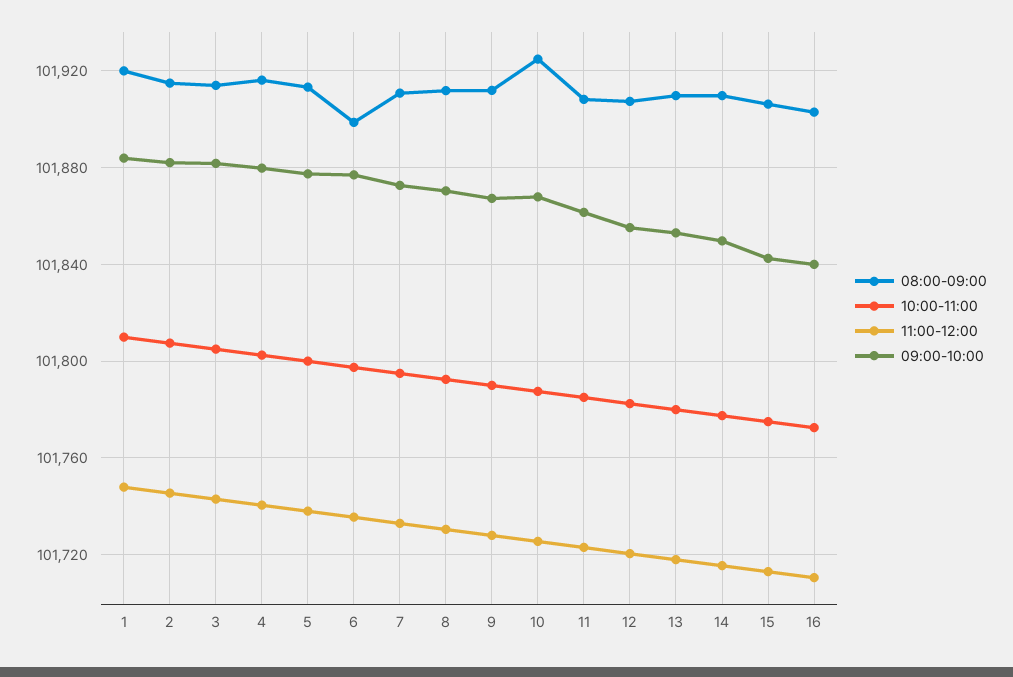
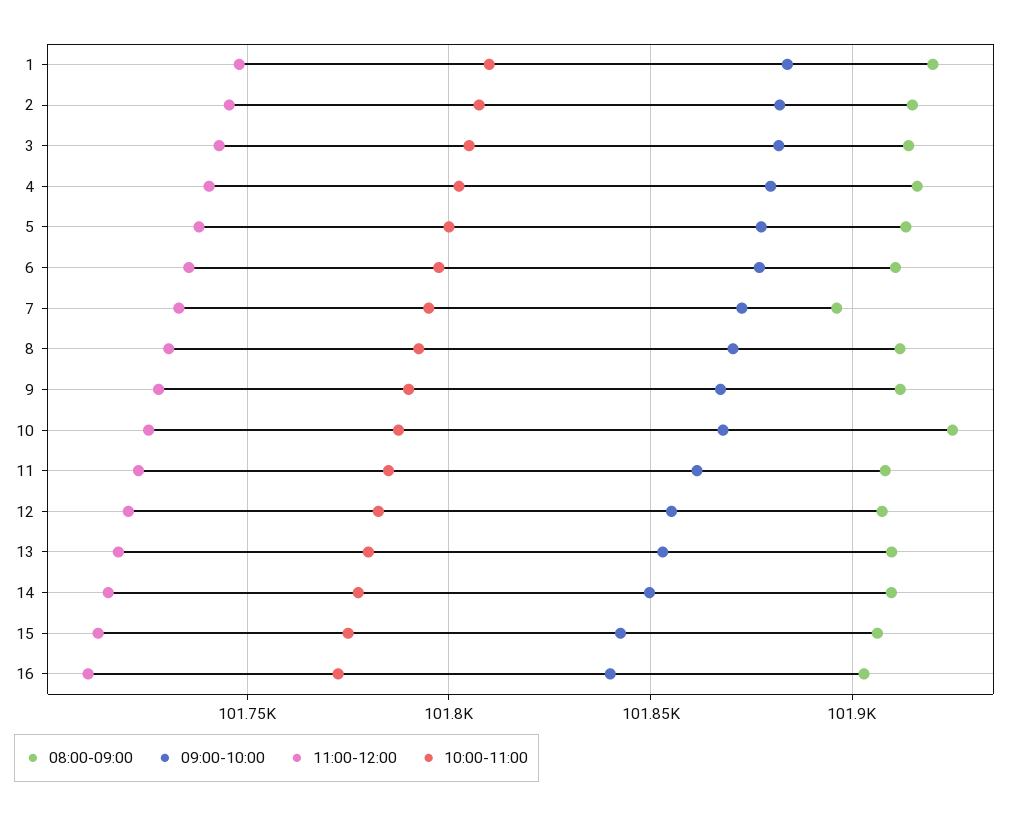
  {
    "08:00-09:00": {
      "1": 101920,
      "2": 101915,
      "3": 101915,
      "4": 101915,
      "5": 101915,
-     "6": 101900,
+     "6": 101910,
-     "7": 101910,
+     "7": 101895,
      "8": 101910,
      "9": 101910,
      "10": 101925,
      "11": 101910,
      "12": 101905,
      "13": 101910,
      "14": 101910,
      "15": 101905,
      "16": 101905
    },
    "10:00-11:00": {
      "1": 101810,
      "2": 101810,
      "3": 101805,
      "4": 101805,
      "5": 101800,
      "6": 101800,
      "7": 101795,
      "8": 101795,
      "9": 101790,
      "10": 101790,
      "11": 101785,
      "12": 101785,
      "13": 101780,
      "14": 101780,
      "15": 101775,
      "16": 101775
    },
    "11:00-12:00": {
      "1": 101750,
      "2": 101745,
      "3": 101745,
      "4": 101740,
      "5": 101740,
      "6": 101735,
      "7": 101735,
      "8": 101730,
      "9": 101730,
      "10": 101725,
      "11": 101725,
      "12": 101720,
      "13": 101720,
      "14": 101715,
      "15": 101715,
      "16": 101710
    },
    "09:00-10:00": {
      "1": 101885,
      "2": 101880,
      "3": 101880,
      "4": 101880,
      "5": 101875,
      "6": 101875,
      "7": 101875,
      "8": 101870,
      "9": 101865,
      "10": 101870,
      "11": 101860,
      "12": 101855,
      "13": 101855,
      "14": 101850,
      "15": 101845,
      "16": 101840
    }
  }

